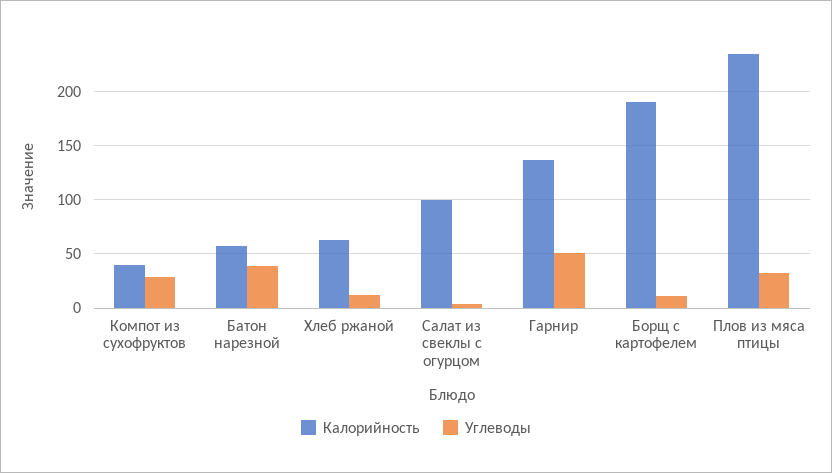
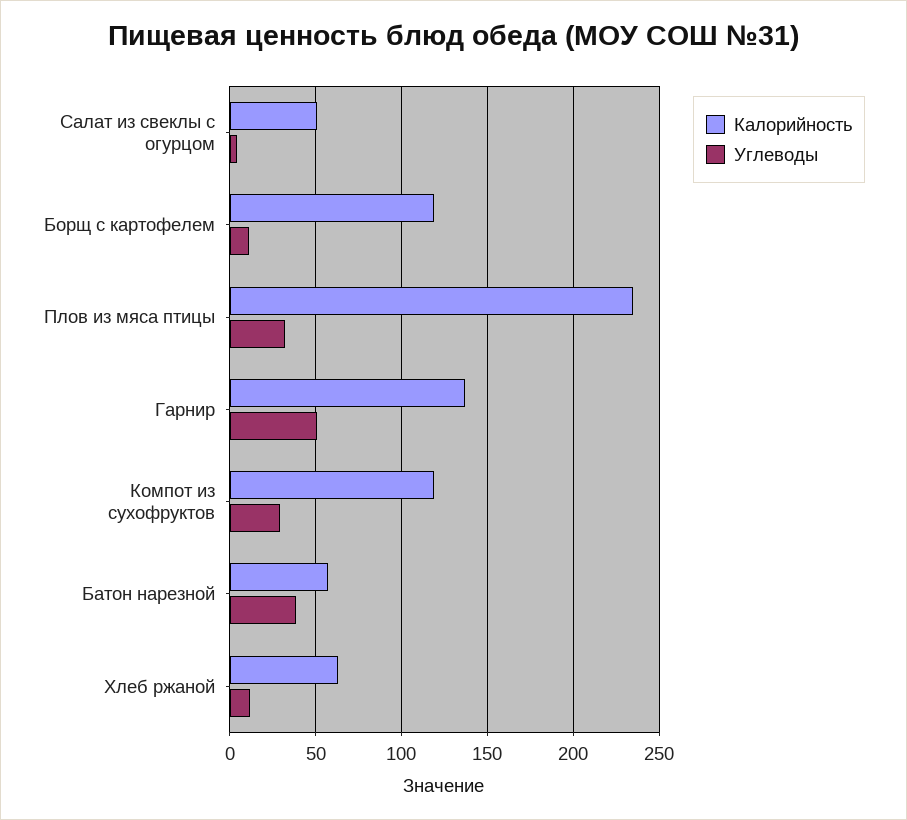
  {
    "Калорийность": {
-     "Компот из сухофруктов": 40,
+     "Компот из сухофруктов": 120,
      "Батон нарезной": 55,
      "Хлеб ржаной": 65,
-     "Салат из свеклы с огурцом": 100,
+     "Салат из свеклы с огурцом": 50,
      "Гарнир": 135,
-     "Борщ с картофелем": 190,
+     "Борщ с картофелем": 120,
      "Плов из мяса птицы": 235
    },
    "Углеводы": {
      "Компот из сухофруктов": 30,
      "Батон нарезной": 40,
      "Хлеб ржаной": 10,
      "Салат из свеклы с огурцом": 5,
      "Гарнир": 50,
      "Борщ с картофелем": 10,
      "Плов из мяса птицы": 30
    }
  }

